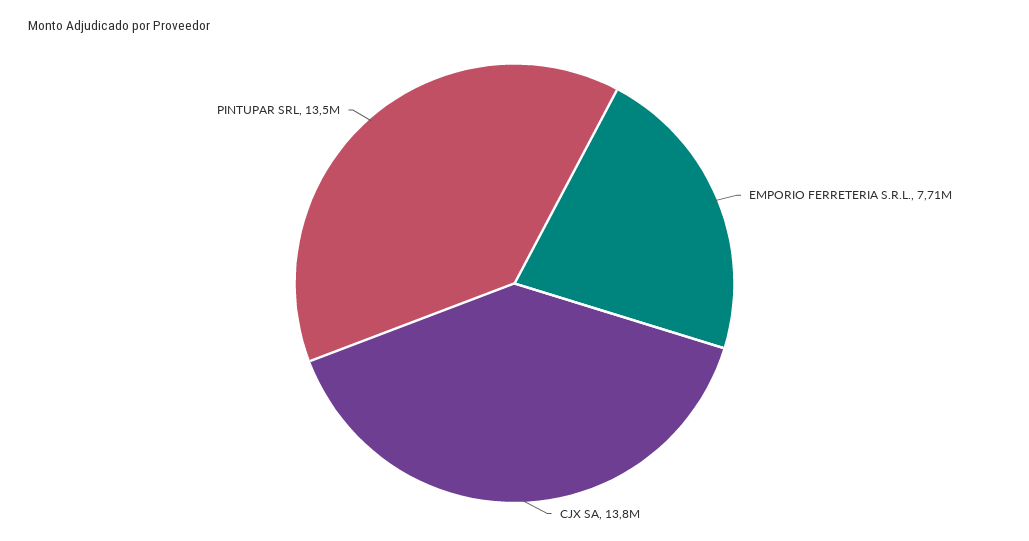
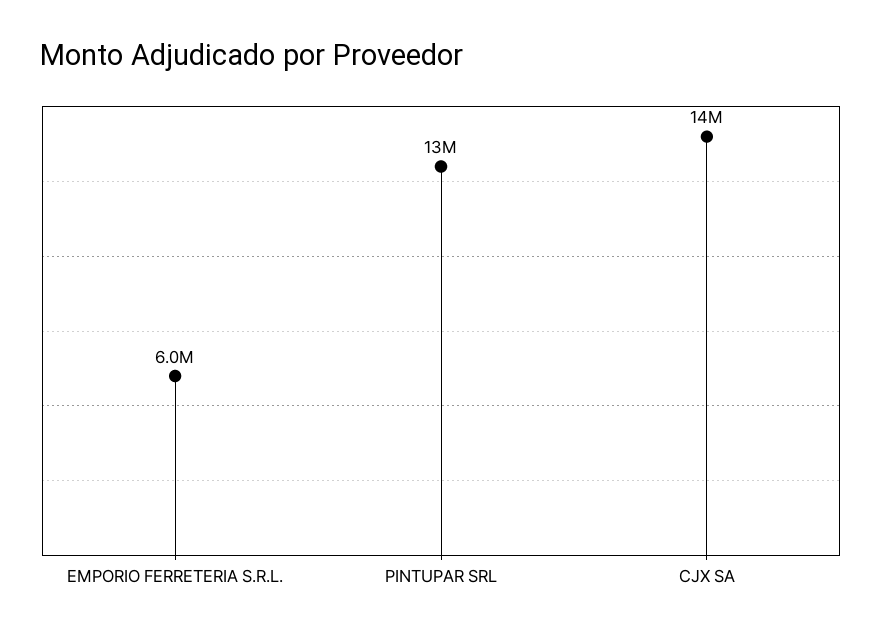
  {
-   "EMPORIO FERRETERIA S.R.L.": 7710000,
+   "EMPORIO FERRETERIA S.R.L.": 6000000,
    "CJX SA": 13800000,
    "PINTUPAR SRL": 13500000
  }

